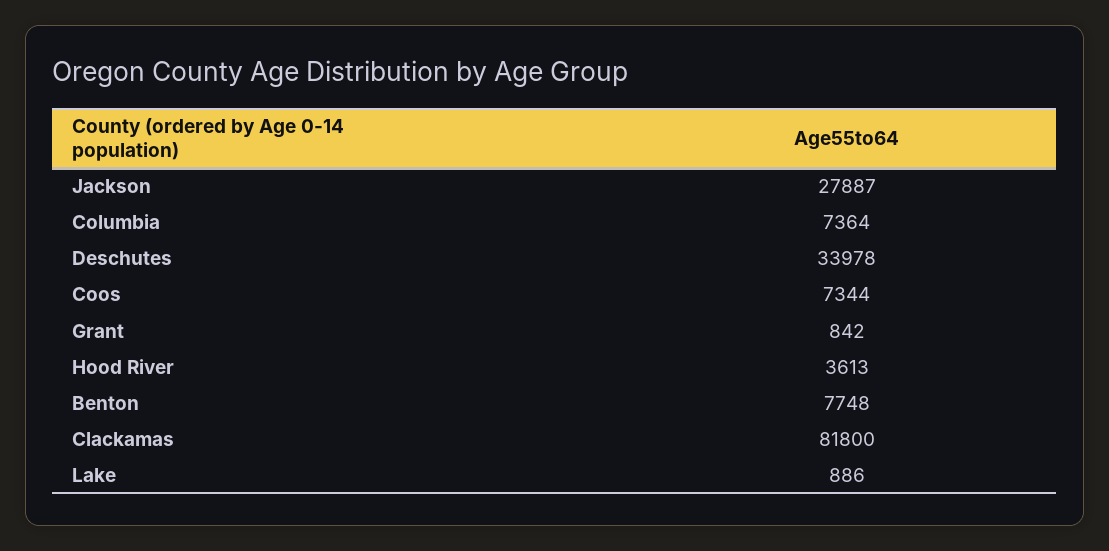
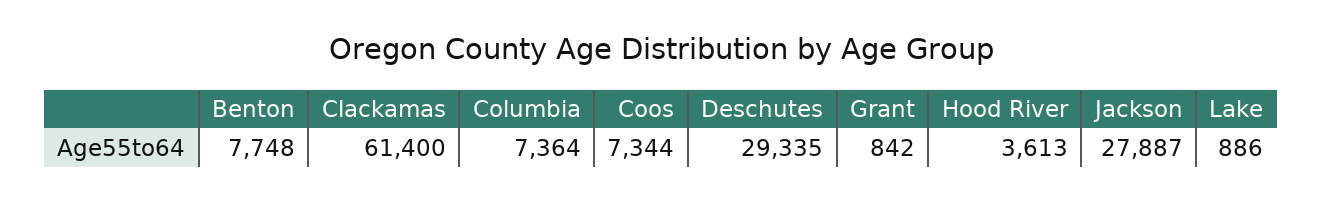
  {
    "Jackson": 27887,
    "Columbia": 7364,
-   "Deschutes": 33978,
+   "Deschutes": 29335,
    "Coos": 7344,
    "Grant": 842,
    "Hood River": 3613,
    "Benton": 7748,
-   "Clackamas": 81800,
+   "Clackamas": 61400,
    "Lake": 886
  }

